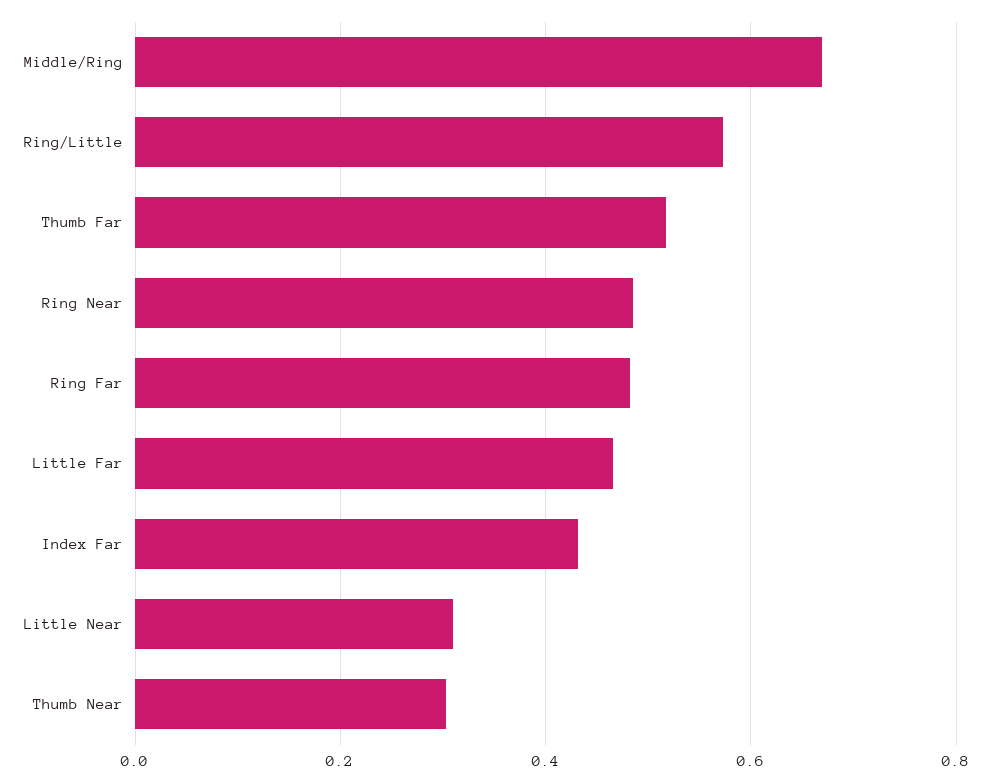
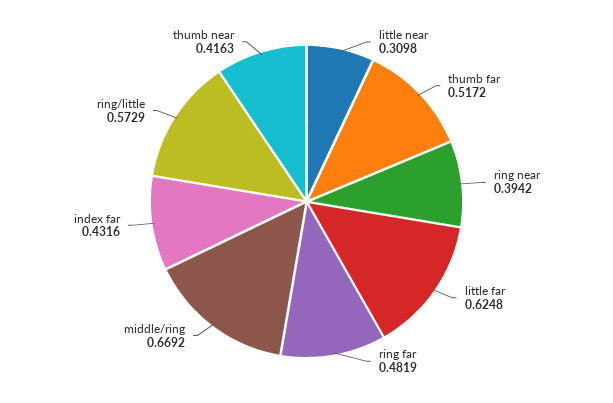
  {
    "Middle/Ring": 0.6692,
    "Ring/Little": 0.5729,
    "Thumb Far": 0.5172,
-   "Ring Near": 0.48,
+   "Ring Near": 0.3942,
    "Ring Far": 0.4819,
-   "Little Far": 0.46,
+   "Little Far": 0.6248,
    "Index Far": 0.4316,
    "Little Near": 0.3098,
-   "Thumb Near": 0.3
+   "Thumb Near": 0.4163
  }

